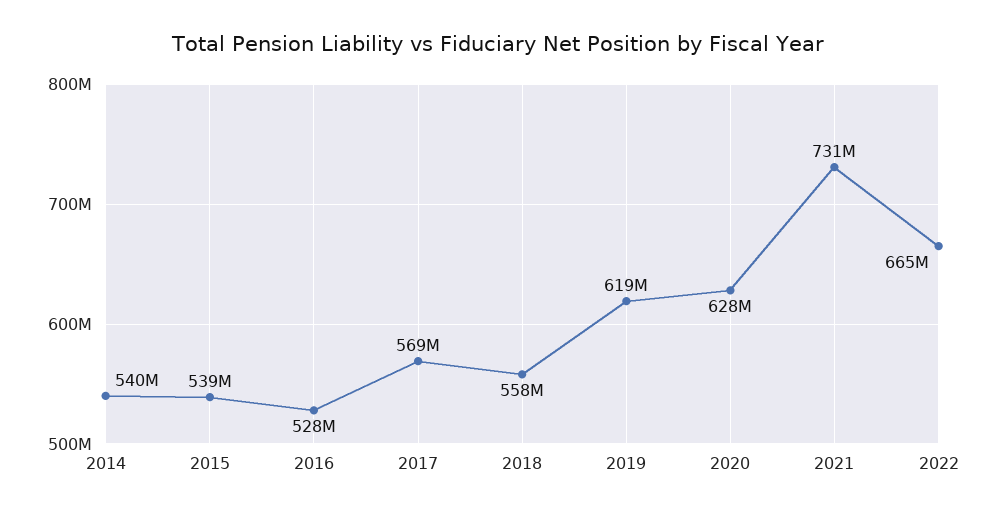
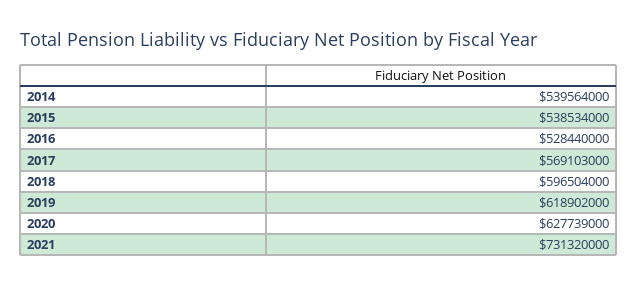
  {
    "2014": 539564000,
    "2015": 538534000,
    "2016": 528440000,
    "2017": 569103000,
-   "2018": 558000000,
+   "2018": 596504000,
    "2019": 618902000,
    "2020": 627739000,
-   "2021": 731320000,
+   "2021": 731320000
-   "2022": 665000000
  }

